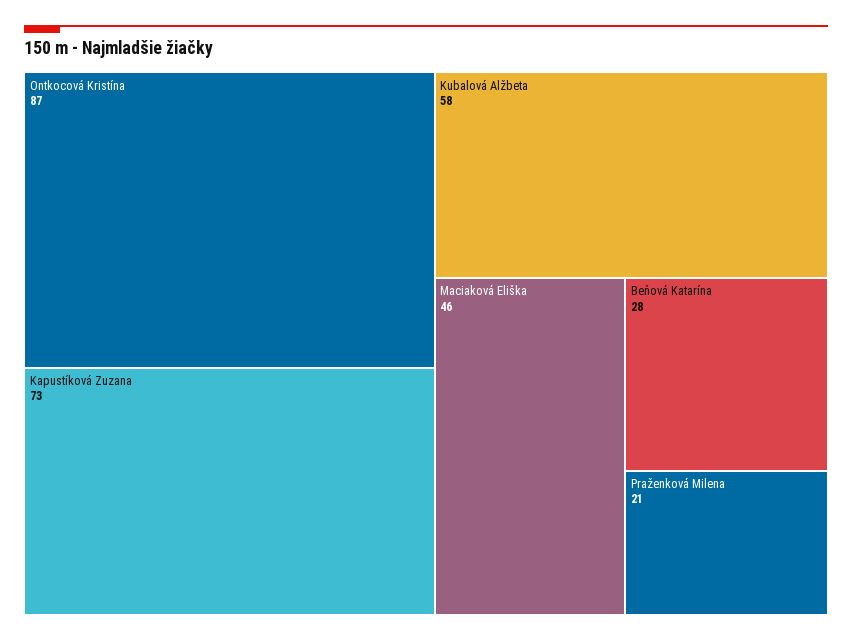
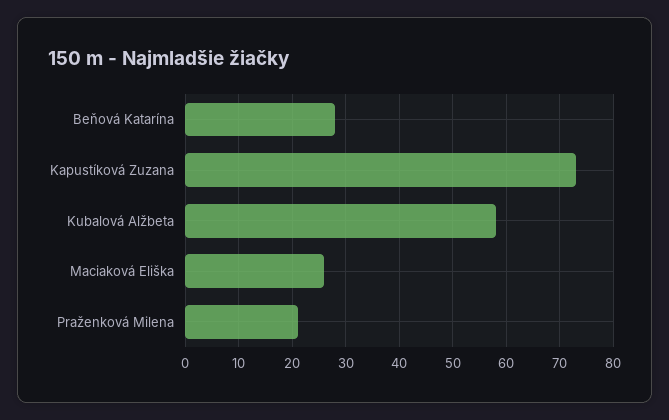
  {
-   "Ontkocová Kristína": 87,
    "Kapustíková Zuzana": 73,
    "Kubalová Alžbeta": 58,
-   "Maciaková Eliška": 46,
+   "Maciaková Eliška": 25,
    "Beňová Katarína": 28,
    "Praženková Milena": 21
  }

